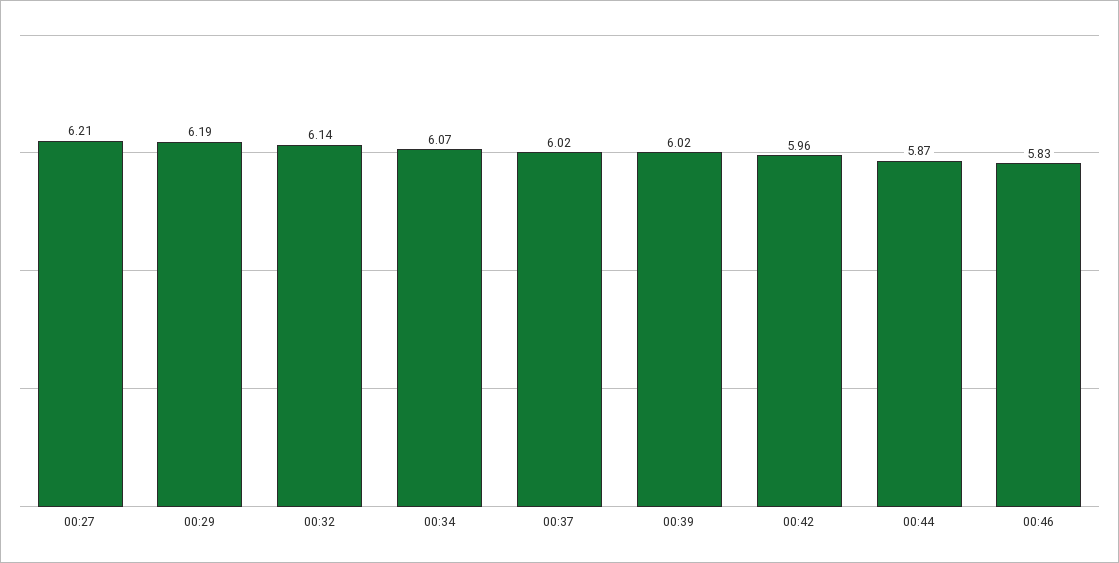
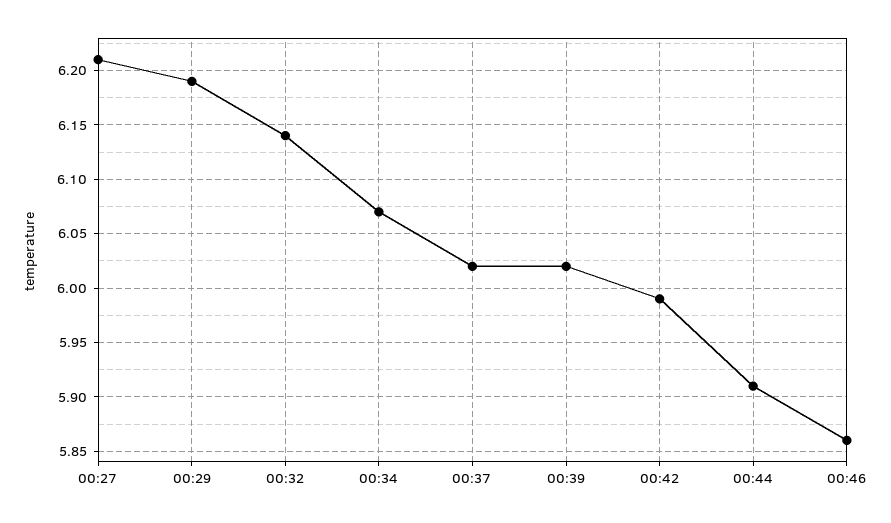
  {
    "00:27": 6.21,
    "00:29": 6.19,
    "00:32": 6.14,
    "00:34": 6.07,
    "00:37": 6.02,
    "00:39": 6.02,
-   "00:42": 5.96,
+   "00:42": 5.99,
-   "00:44": 5.87,
+   "00:44": 5.91,
-   "00:46": 5.83
+   "00:46": 5.86
  }

